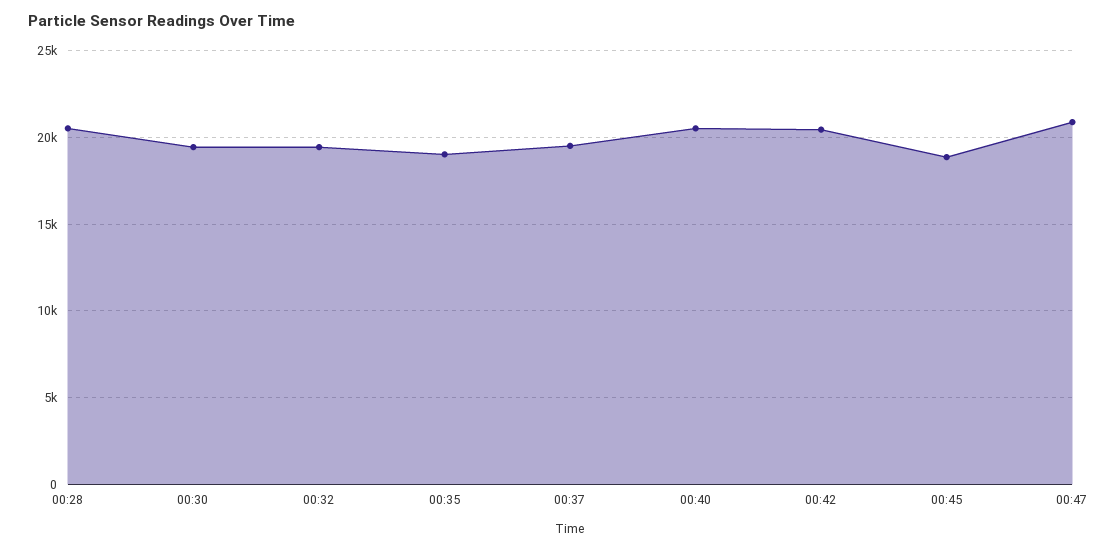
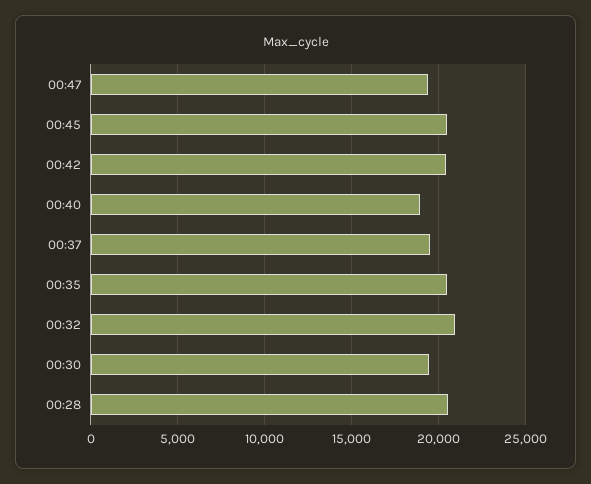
  {
    "00:28": 20500,
    "00:30": 19500,
-   "00:32": 19500,
+   "00:32": 21000,
-   "00:35": 19000,
+   "00:35": 20500,
    "00:37": 19500,
-   "00:40": 20500,
+   "00:40": 19000,
    "00:42": 20500,
-   "00:45": 19000,
+   "00:45": 20500,
-   "00:47": 21000
+   "00:47": 19500
  }

